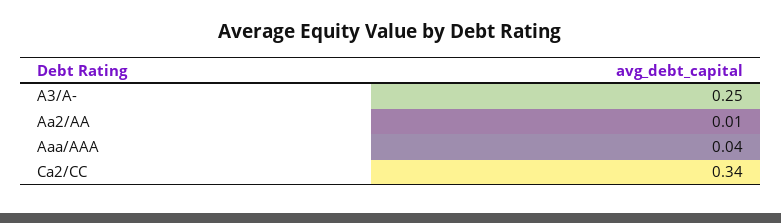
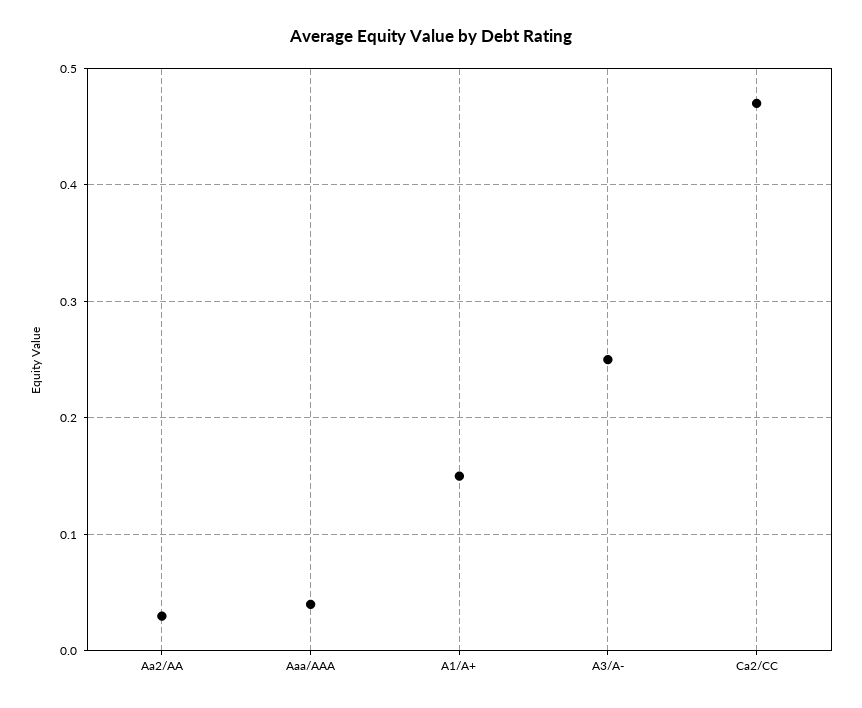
  {
    "A3/A-": 0.25,
-   "Aa2/AA": 0.01,
+   "Aa2/AA": 0.03,
    "Aaa/AAA": 0.04,
-   "Ca2/CC": 0.34
+   "Ca2/CC": 0.47,
+   "A1/A+": 0.15
  }

